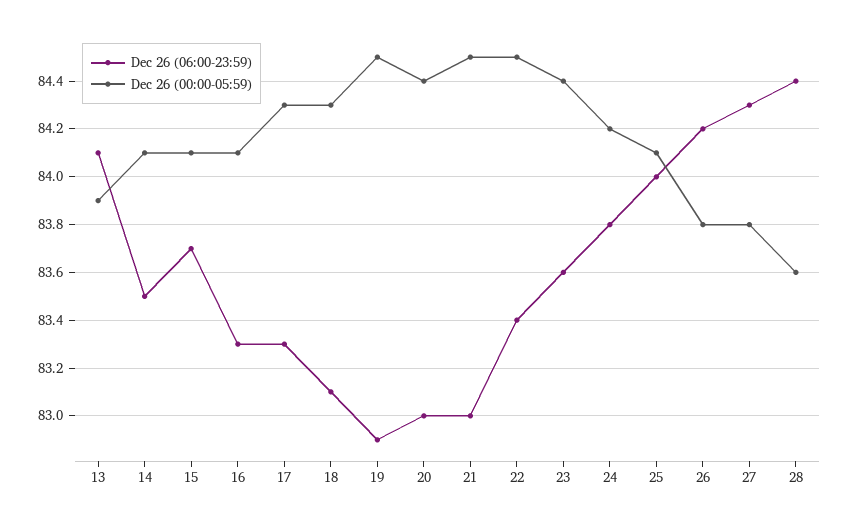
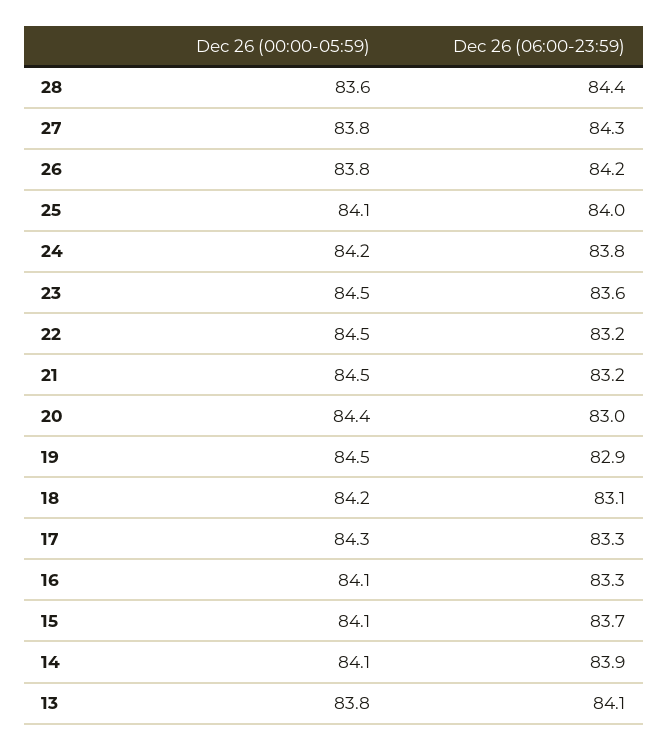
  {
    "Dec 26 (06:00-23:59)": {
      "13": 84.1,
-     "14": 83.5,
+     "14": 83.9,
      "15": 83.7,
      "16": 83.3,
      "17": 83.3,
      "18": 83.1,
      "19": 82.9,
      "20": 83,
-     "21": 83,
+     "21": 83.2,
-     "22": 83.4,
+     "22": 83.2,
      "23": 83.6,
      "24": 83.8,
      "25": 84,
      "26": 84.2,
      "27": 84.3,
      "28": 84.4
    },
    "Dec 26 (00:00-05:59)": {
-     "13": 83.9,
+     "13": 83.8,
      "14": 84.1,
      "15": 84.1,
      "16": 84.1,
      "17": 84.3,
-     "18": 84.3,
+     "18": 84.2,
      "19": 84.5,
      "20": 84.4,
      "21": 84.5,
      "22": 84.5,
-     "23": 84.4,
+     "23": 84.5,
      "24": 84.2,
      "25": 84.1,
      "26": 83.8,
      "27": 83.8,
      "28": 83.6
    }
  }

